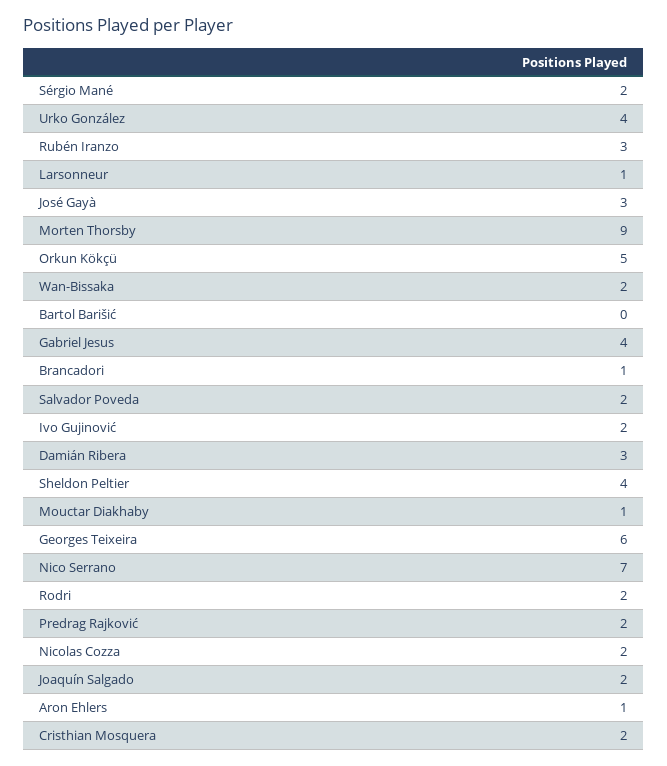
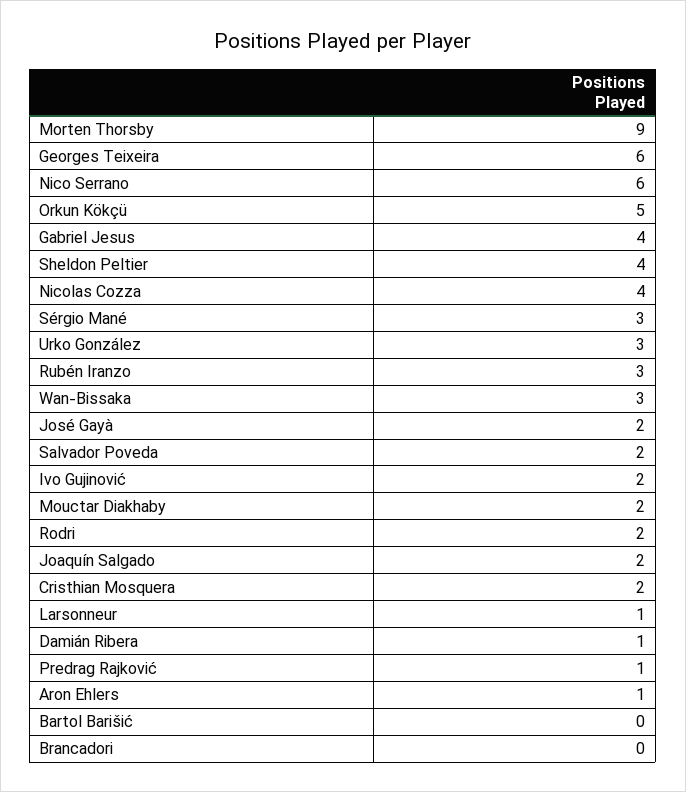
  {
-   "Sérgio Mané": 2,
+   "Sérgio Mané": 3,
-   "Urko González": 4,
+   "Urko González": 3,
    "Rubén Iranzo": 3,
    "Larsonneur": 1,
-   "José Gayà": 3,
+   "José Gayà": 2,
    "Morten Thorsby": 9,
    "Orkun Kökçü": 5,
-   "Wan-Bissaka": 2,
+   "Wan-Bissaka": 3,
    "Bartol Barišić": 0,
    "Gabriel Jesus": 4,
-   "Brancadori": 1,
+   "Brancadori": 0,
    "Salvador Poveda": 2,
    "Ivo Gujinović": 2,
-   "Damián Ribera": 3,
+   "Damián Ribera": 1,
    "Sheldon Peltier": 4,
-   "Mouctar Diakhaby": 1,
+   "Mouctar Diakhaby": 2,
    "Georges Teixeira": 6,
-   "Nico Serrano": 7,
+   "Nico Serrano": 6,
    "Rodri": 2,
-   "Predrag Rajković": 2,
+   "Predrag Rajković": 1,
-   "Nicolas Cozza": 2,
+   "Nicolas Cozza": 4,
    "Joaquín Salgado": 2,
    "Aron Ehlers": 1,
    "Cristhian Mosquera": 2
  }

